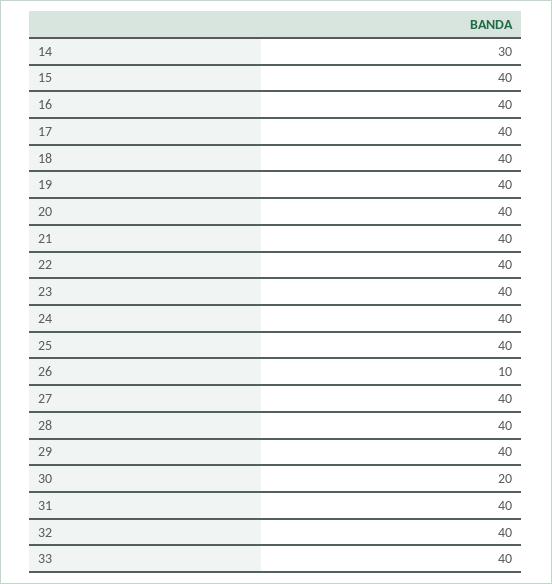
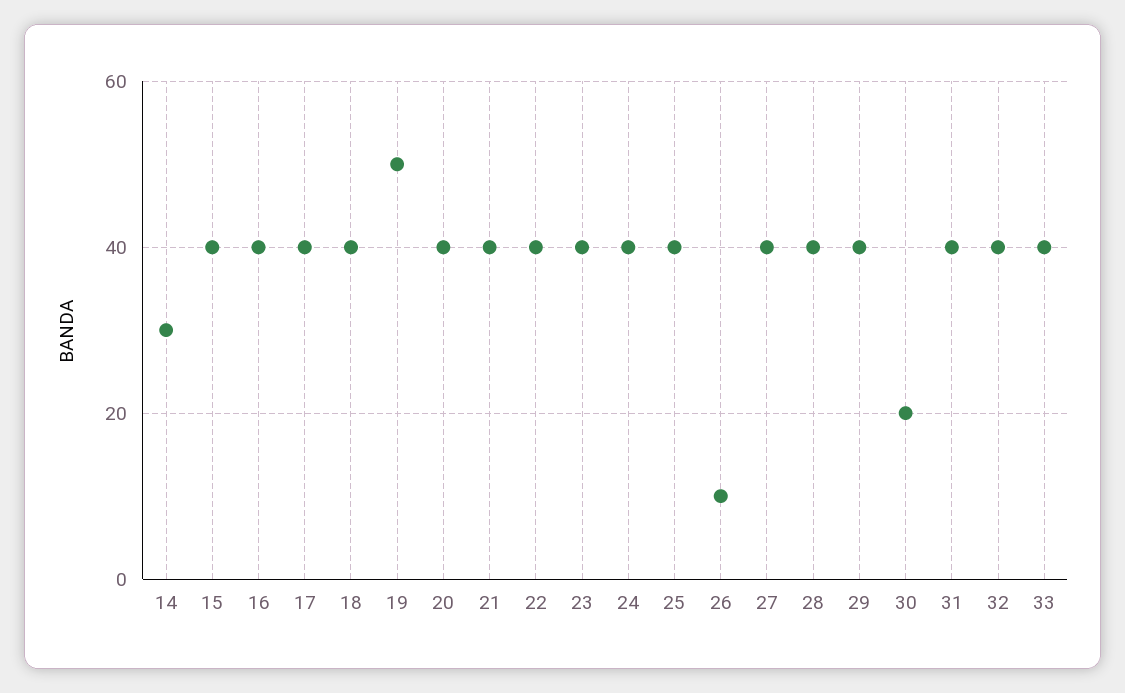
  {
    "14": 30,
    "15": 40,
    "16": 40,
    "17": 40,
    "18": 40,
-   "19": 40,
+   "19": 50,
    "20": 40,
    "21": 40,
    "22": 40,
    "23": 40,
    "24": 40,
    "25": 40,
    "26": 10,
    "27": 40,
    "28": 40,
    "29": 40,
    "30": 20,
    "31": 40,
    "32": 40,
    "33": 40
  }

